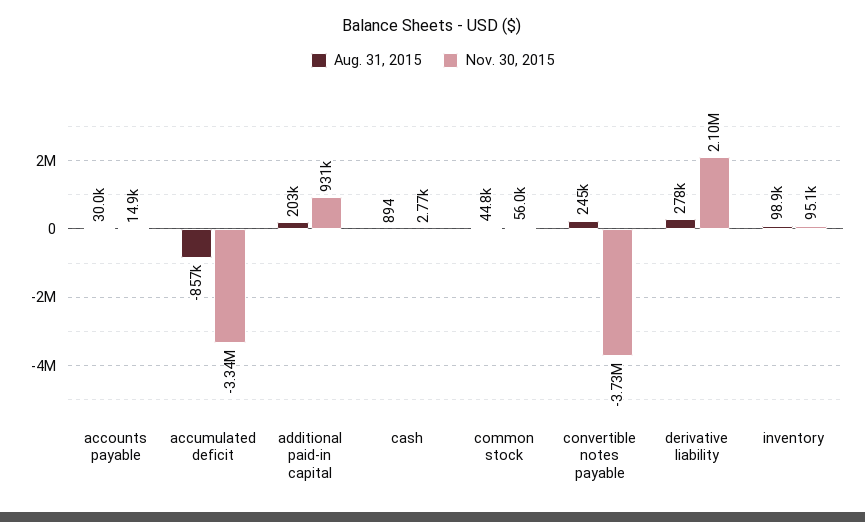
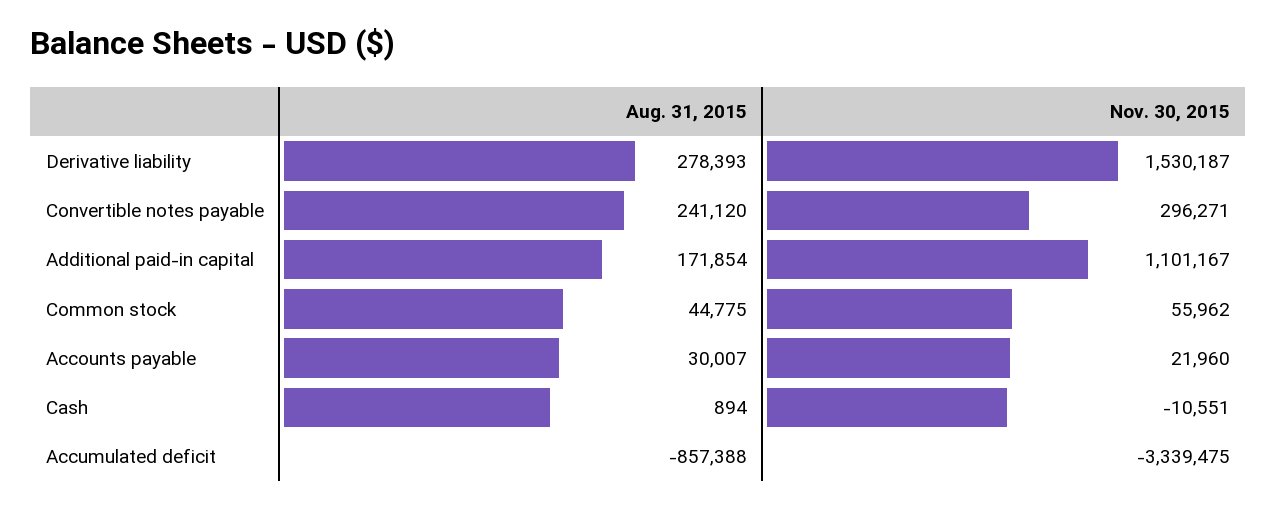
  {
    "Aug. 31, 2015": {
      "accounts payable": 30007,
      "accumulated deficit": -857388,
-     "additional paid-in capital": 203000,
+     "additional paid-in capital": 171854,
      "cash": 894,
      "common stock": 44775,
-     "convertible notes payable": 245000,
+     "convertible notes payable": 241120,
-     "derivative liability": 278393,
+     "derivative liability": 278393
-     "inventory": 98900
    },
    "Nov. 30, 2015": {
-     "accounts payable": 14900,
+     "accounts payable": 21960,
      "accumulated deficit": -3339475,
-     "additional paid-in capital": 931000,
+     "additional paid-in capital": 1101167,
-     "cash": 2770,
+     "cash": -10551,
      "common stock": 55962,
-     "convertible notes payable": -3730000,
+     "convertible notes payable": 296271,
-     "derivative liability": 2100000,
+     "derivative liability": 1530187
-     "inventory": 95100
    }
  }

